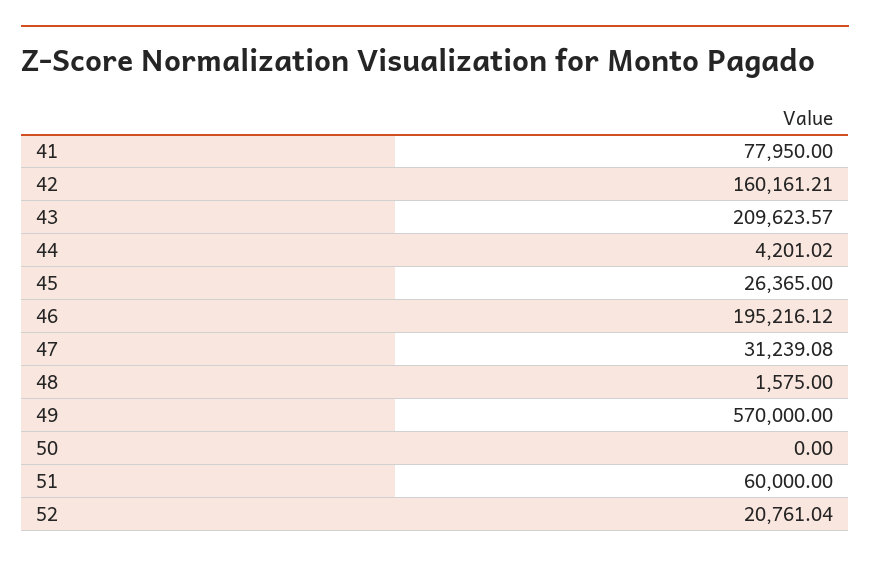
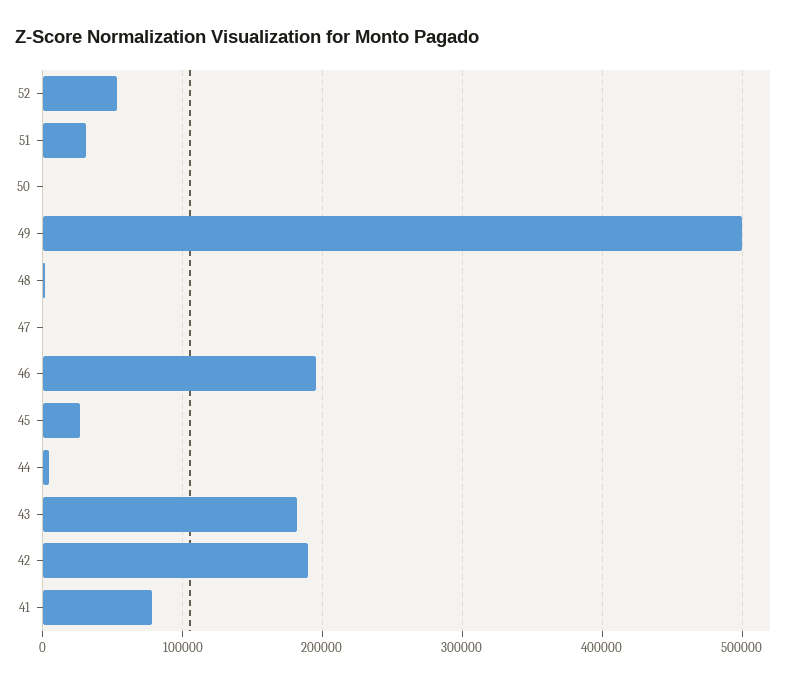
  {
    "41": 77950,
-   "42": 160161.21,
+   "42": 190000,
-   "43": 209623.57,
+   "43": 180000,
    "44": 4201.02,
    "45": 26365,
    "46": 195216.12,
-   "47": 31239.08,
+   "47": 0,
    "48": 1575,
-   "49": 570000,
+   "49": 500000,
    "50": 0,
-   "51": 60000,
+   "51": 30000,
-   "52": 20761.04
+   "52": 50000
  }

